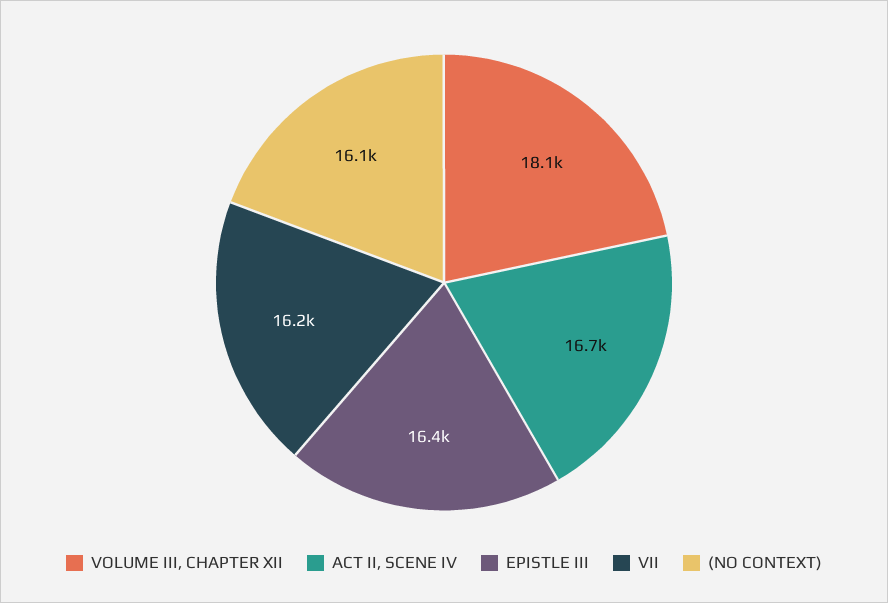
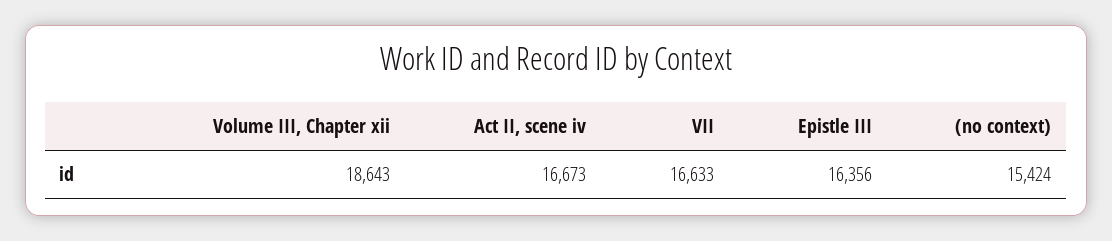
  {
-   "VOLUME III, CHAPTER XII": 18100,
+   "VOLUME III, CHAPTER XII": 18643,
    "ACT II, SCENE IV": 16673,
    "EPISTLE III": 16356,
-   "VII": 16200,
+   "VII": 16633,
-   "(NO CONTEXT)": 16100
+   "(NO CONTEXT)": 15424
  }

